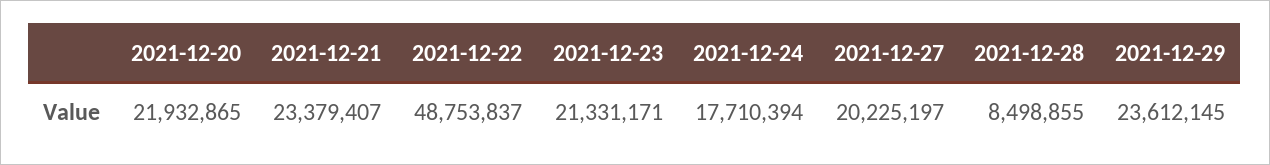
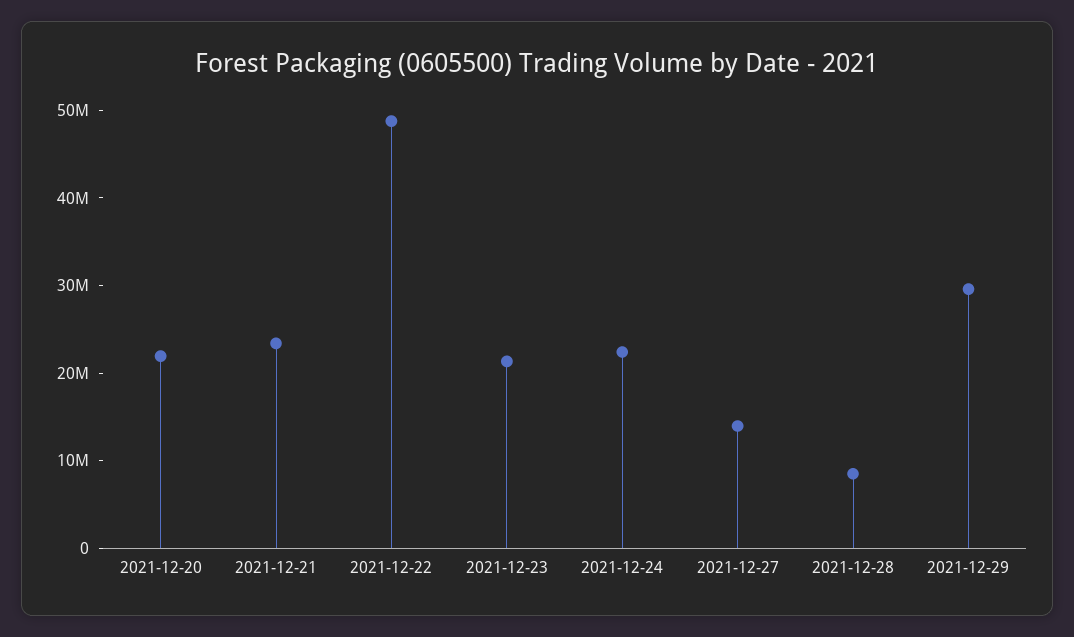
  {
    "2021-12-20": 21932865,
    "2021-12-21": 23379407,
    "2021-12-22": 48753837,
    "2021-12-23": 21331171,
-   "2021-12-24": 17710394,
+   "2021-12-24": 22000000,
-   "2021-12-27": 20225197,
+   "2021-12-27": 14000000,
    "2021-12-28": 8498855,
-   "2021-12-29": 23612145
+   "2021-12-29": 30000000
  }

